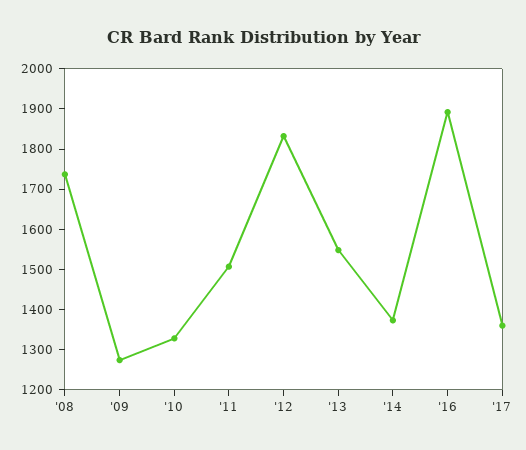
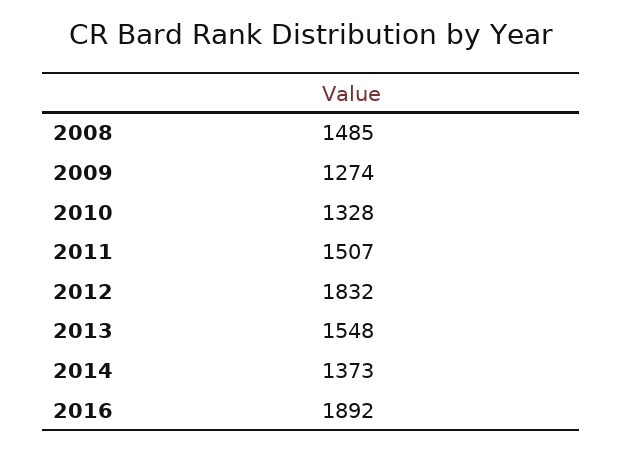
  {
-   "'08": 1740,
+   "'08": 1485,
    "'09": 1274,
    "'10": 1328,
    "'11": 1507,
    "'12": 1832,
    "'13": 1548,
    "'14": 1373,
-   "'16": 1892,
+   "'16": 1892
-   "'17": 1360
  }

